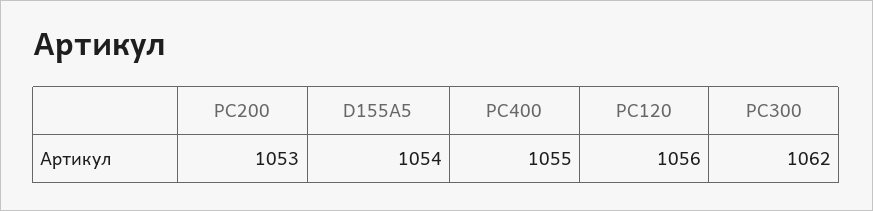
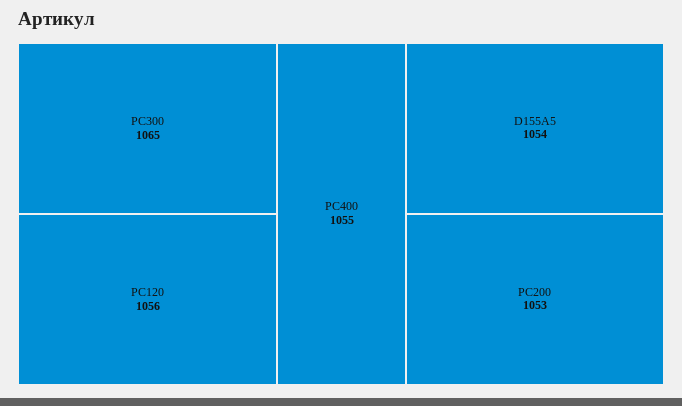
  {
    "PC200": 1053,
    "D155A5": 1054,
    "PC400": 1055,
    "PC120": 1056,
-   "PC300": 1062
+   "PC300": 1065
  }

